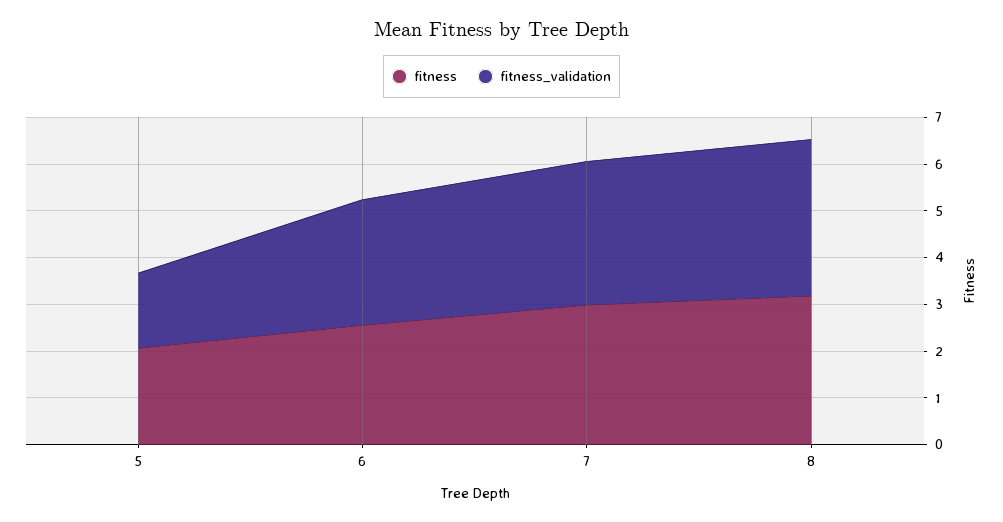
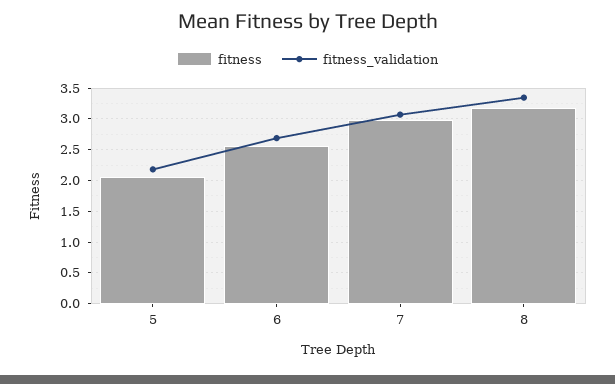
  {
    "fitness": {
      "5": 2.1,
      "6": 2.6,
      "7": 3,
      "8": 3.2
    },
    "fitness_validation": {
-     "5": 1.6,
+     "5": 2.2,
      "6": 2.7,
      "7": 3.1,
      "8": 3.3
    }
  }

